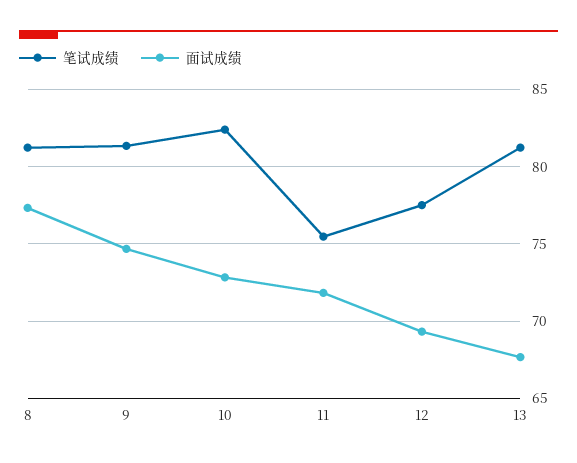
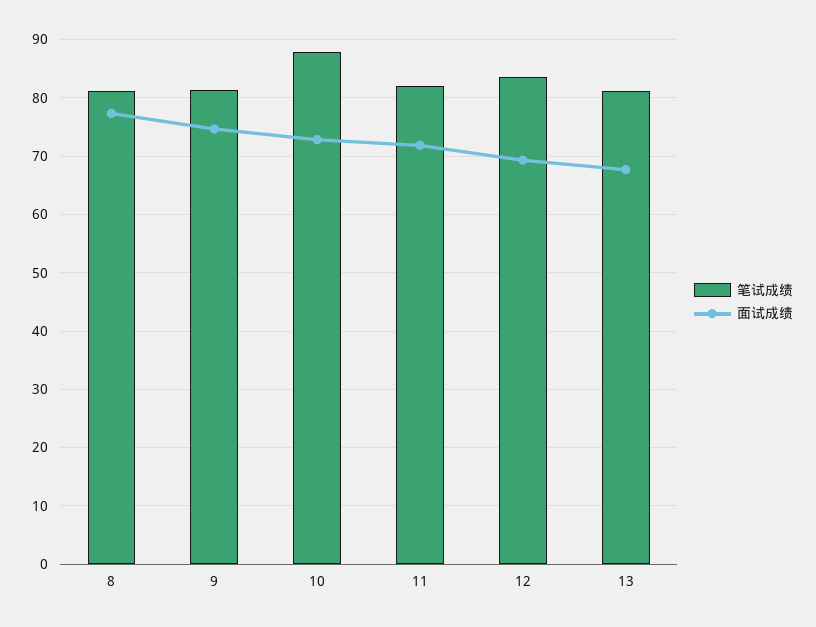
  {
    "笔试成绩": {
      "8": 81,
      "9": 81.5,
-     "10": 82.5,
+     "10": 88,
-     "11": 75.5,
+     "11": 82,
-     "12": 77.5,
+     "12": 84,
      "13": 81
    },
    "面试成绩": {
      "8": 77.5,
      "9": 74.5,
      "10": 73,
      "11": 72,
      "12": 69.5,
      "13": 67.5
    }
  }

